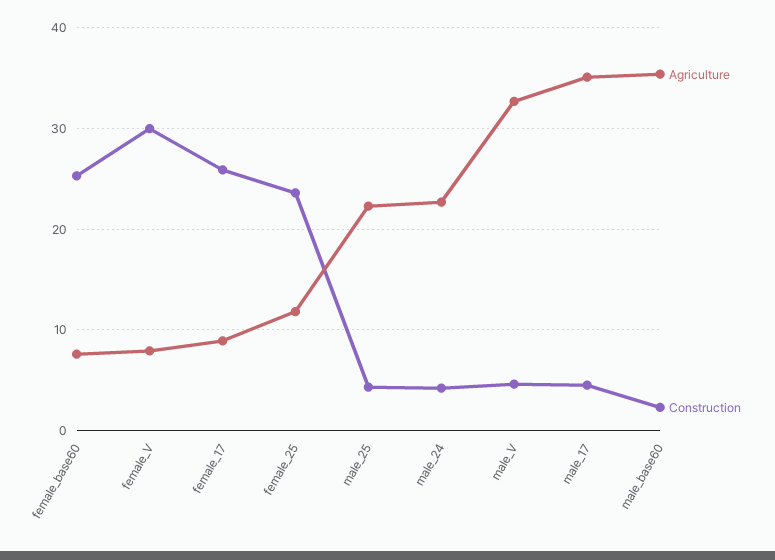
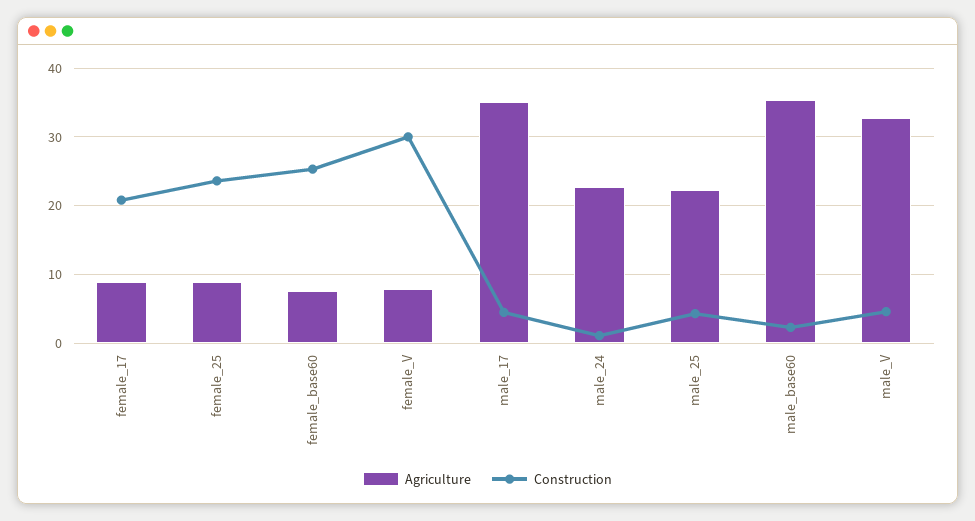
  {
    "Agriculture": {
      "female_base60": 8,
      "female_V": 8,
      "female_17": 9,
-     "female_25": 12,
+     "female_25": 9,
      "male_25": 22,
      "male_24": 23,
      "male_V": 33,
      "male_17": 35,
      "male_base60": 35
    },
    "Construction": {
      "female_base60": 25,
      "female_V": 30,
-     "female_17": 26,
+     "female_17": 21,
      "female_25": 24,
      "male_25": 4,
-     "male_24": 4,
+     "male_24": 1,
      "male_V": 5,
      "male_17": 5,
      "male_base60": 2
    }
  }

